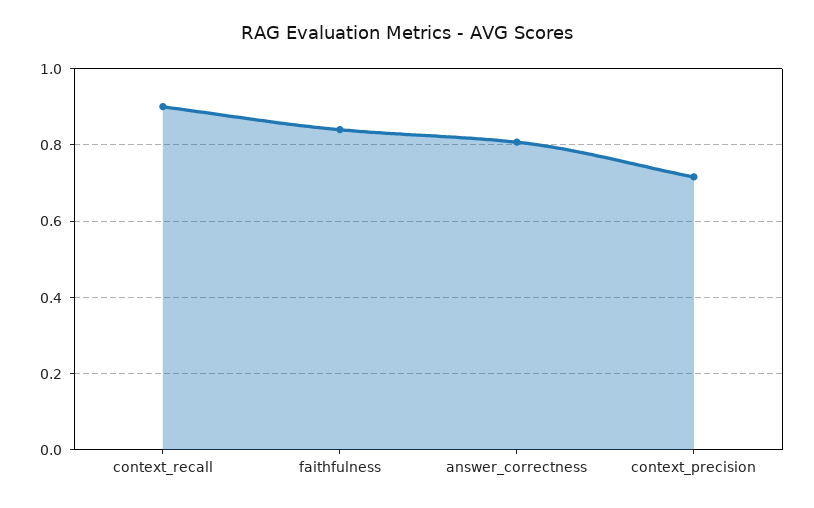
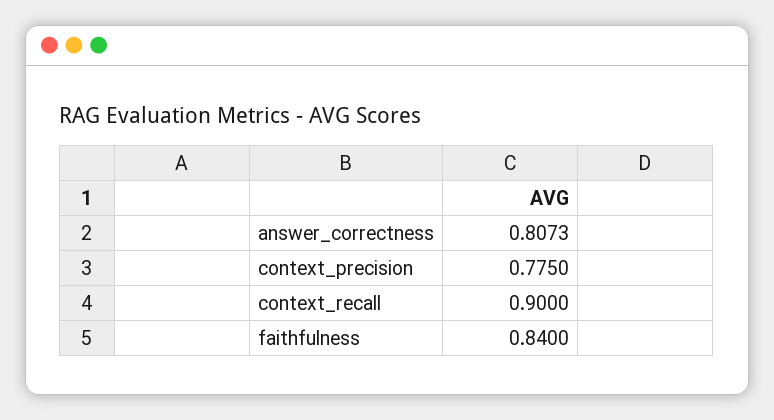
  {
    "context_recall": 0.9,
    "faithfulness": 0.84,
    "answer_correctness": 0.8073,
-   "context_precision": 0.72
+   "context_precision": 0.775
  }

